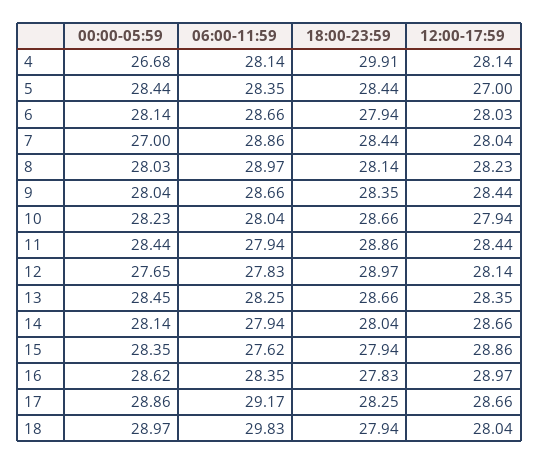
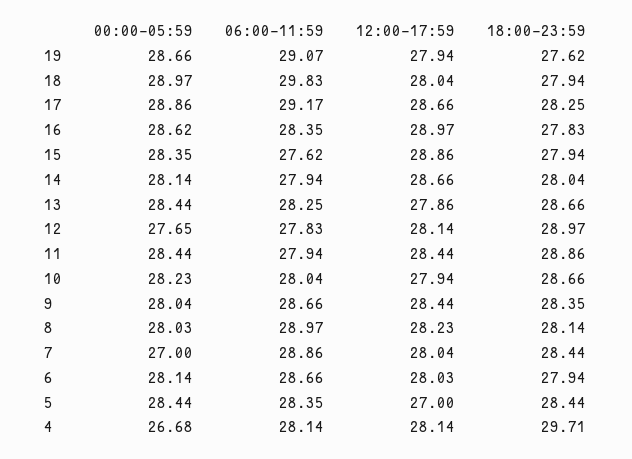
  {
    "00:00-05:59": {
      "4": 26.68,
      "5": 28.44,
      "6": 28.14,
      "7": 27,
      "8": 28.03,
      "9": 28.04,
      "10": 28.23,
      "11": 28.44,
      "12": 27.65,
-     "13": 28.45,
+     "13": 28.44,
      "14": 28.14,
      "15": 28.35,
      "16": 28.62,
      "17": 28.86,
-     "18": 28.97
+     "18": 28.97,
+     "19": 28.66
    },
    "06:00-11:59": {
      "4": 28.14,
      "5": 28.35,
      "6": 28.66,
      "7": 28.86,
      "8": 28.97,
      "9": 28.66,
      "10": 28.04,
      "11": 27.94,
      "12": 27.83,
      "13": 28.25,
      "14": 27.94,
      "15": 27.62,
      "16": 28.35,
      "17": 29.17,
-     "18": 29.83
+     "18": 29.83,
+     "19": 29.07
    },
    "18:00-23:59": {
-     "4": 29.91,
+     "4": 29.71,
      "5": 28.44,
      "6": 27.94,
      "7": 28.44,
      "8": 28.14,
      "9": 28.35,
      "10": 28.66,
      "11": 28.86,
      "12": 28.97,
      "13": 28.66,
      "14": 28.04,
      "15": 27.94,
      "16": 27.83,
      "17": 28.25,
-     "18": 27.94
+     "18": 27.94,
+     "19": 27.62
    },
    "12:00-17:59": {
      "4": 28.14,
      "5": 27,
      "6": 28.03,
      "7": 28.04,
      "8": 28.23,
      "9": 28.44,
      "10": 27.94,
      "11": 28.44,
      "12": 28.14,
-     "13": 28.35,
+     "13": 27.86,
      "14": 28.66,
      "15": 28.86,
      "16": 28.97,
      "17": 28.66,
-     "18": 28.04
+     "18": 28.04,
+     "19": 27.94
    }
  }

